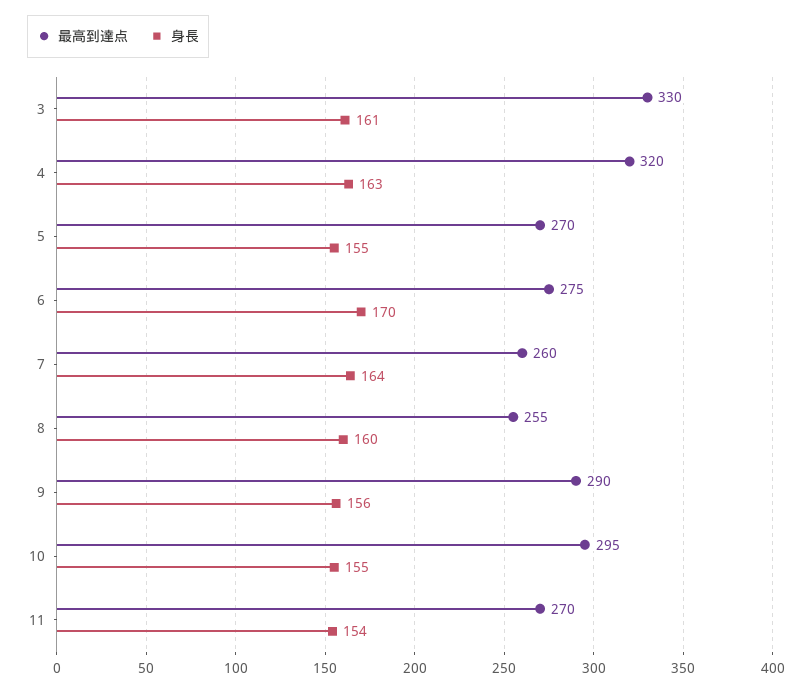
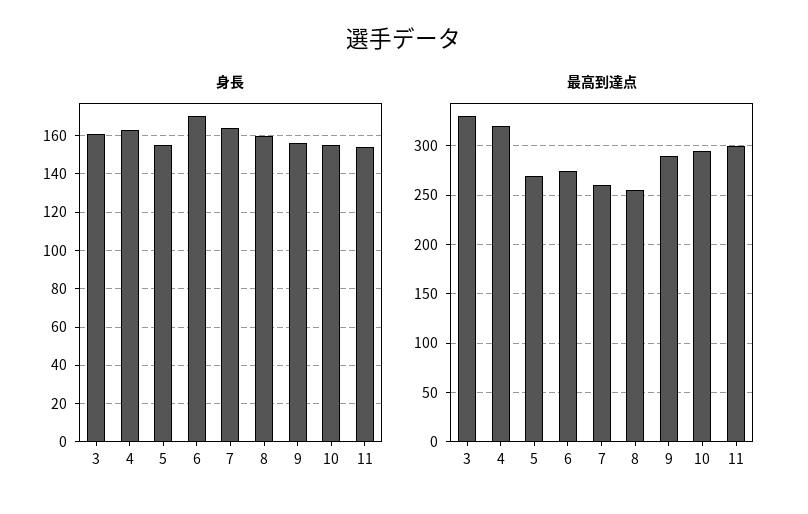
  {
    "最高到達点": {
      "3": 330,
      "4": 320,
      "5": 270,
      "6": 275,
      "7": 260,
      "8": 255,
      "9": 290,
      "10": 295,
-     "11": 270
+     "11": 300
    },
    "身長": {
      "3": 161,
      "4": 163,
      "5": 155,
      "6": 170,
      "7": 164,
      "8": 160,
      "9": 156,
      "10": 155,
      "11": 154
    }
  }

